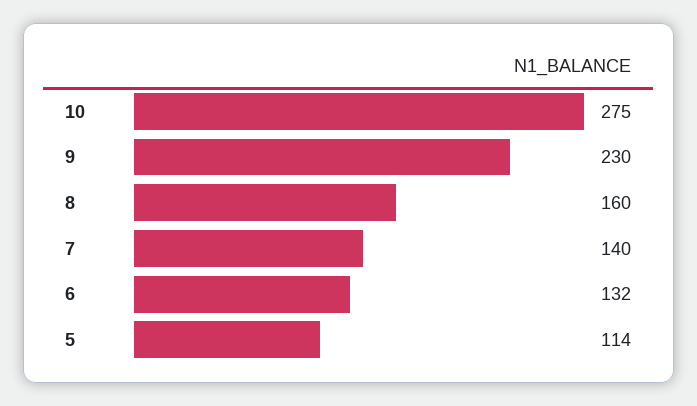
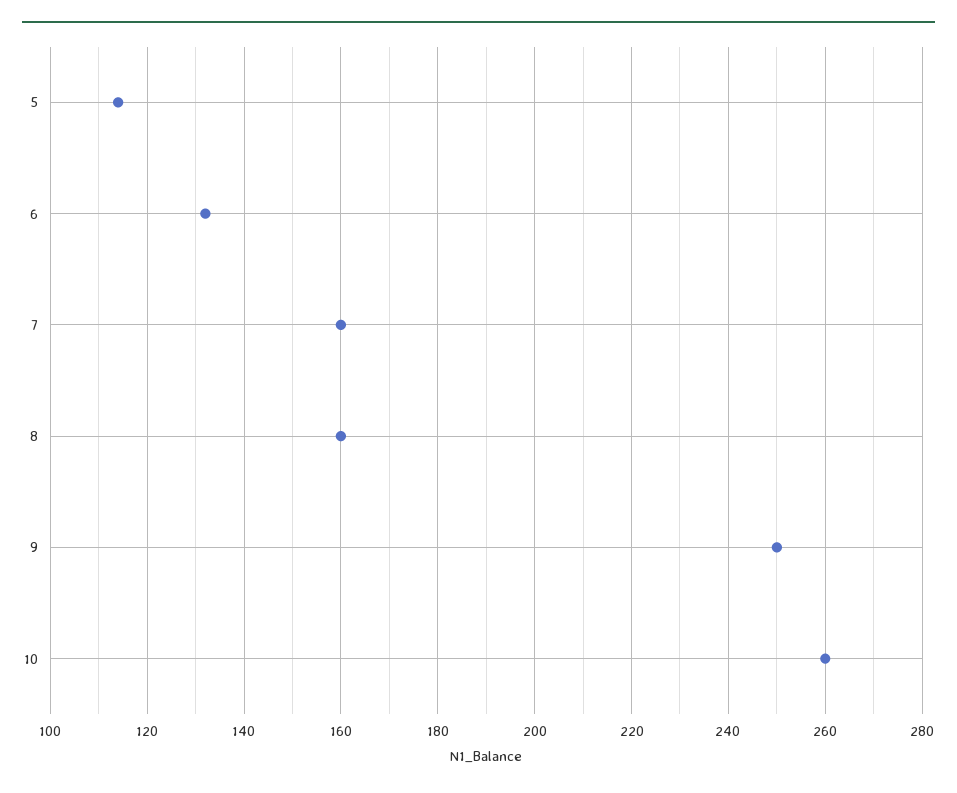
  {
-   "10": 275,
+   "10": 260,
-   "9": 230,
+   "9": 250,
    "8": 160,
-   "7": 140,
+   "7": 160,
    "6": 132,
    "5": 114
  }

